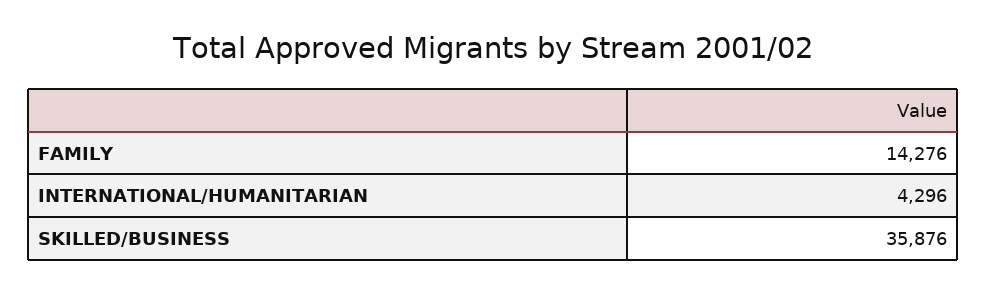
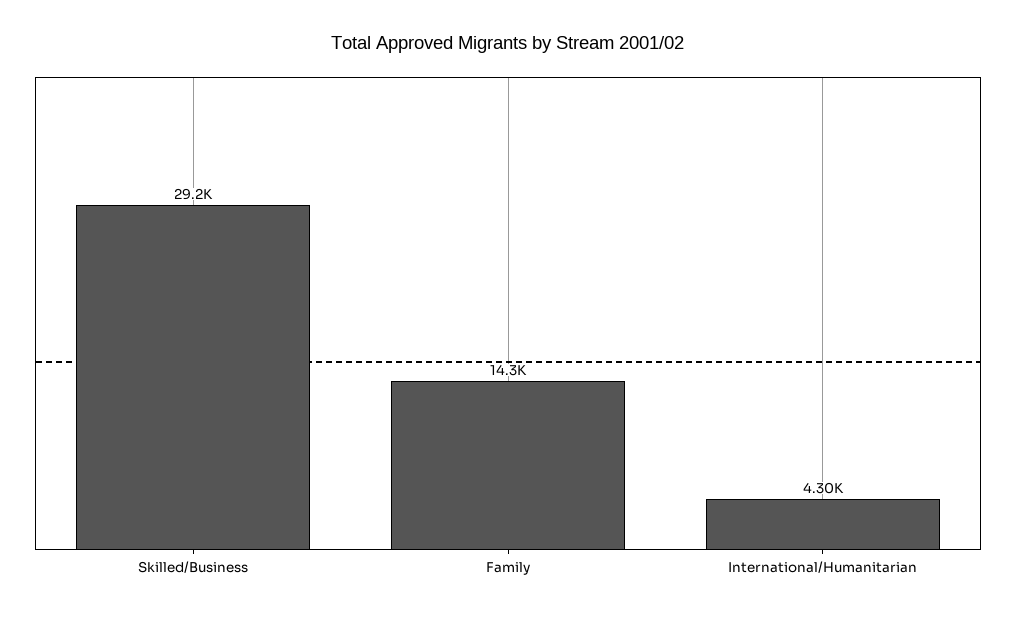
  {
    "FAMILY": 14276,
    "INTERNATIONAL/HUMANITARIAN": 4296,
-   "SKILLED/BUSINESS": 35876
+   "SKILLED/BUSINESS": 29200
  }

